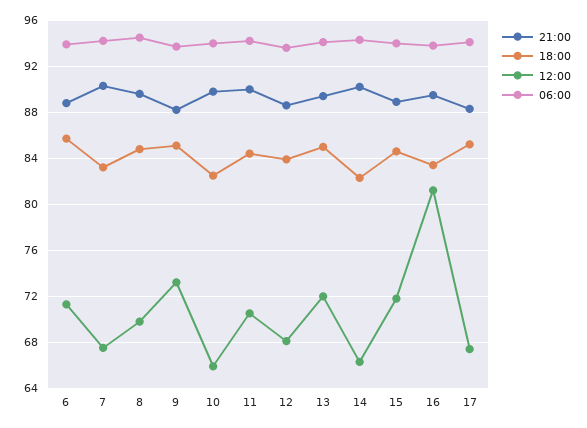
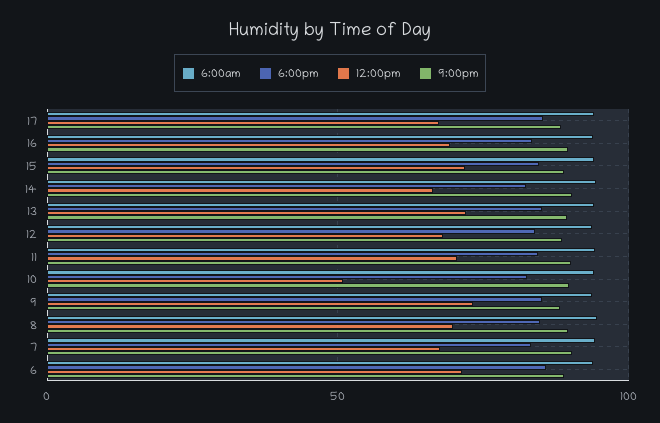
  {
    "21:00": {
      "6": 89,
      "7": 90,
      "8": 90,
      "9": 88,
      "10": 90,
      "11": 90,
      "12": 89,
      "13": 89,
      "14": 90,
      "15": 89,
      "16": 90,
      "17": 88
    },
    "18:00": {
      "6": 86,
      "7": 83,
      "8": 85,
      "9": 85,
      "10": 83,
      "11": 84,
      "12": 84,
      "13": 85,
      "14": 82,
      "15": 85,
      "16": 83,
      "17": 85
    },
    "12:00": {
      "6": 71,
      "7": 68,
      "8": 70,
      "9": 73,
-     "10": 66,
+     "10": 50,
      "11": 71,
      "12": 68,
      "13": 72,
      "14": 66,
      "15": 72,
-     "16": 81,
+     "16": 70,
      "17": 67
    },
    "06:00": {
      "6": 94,
      "7": 94,
      "8": 95,
      "9": 94,
      "10": 94,
      "11": 94,
      "12": 94,
      "13": 94,
      "14": 94,
      "15": 94,
      "16": 94,
      "17": 94
    }
  }

